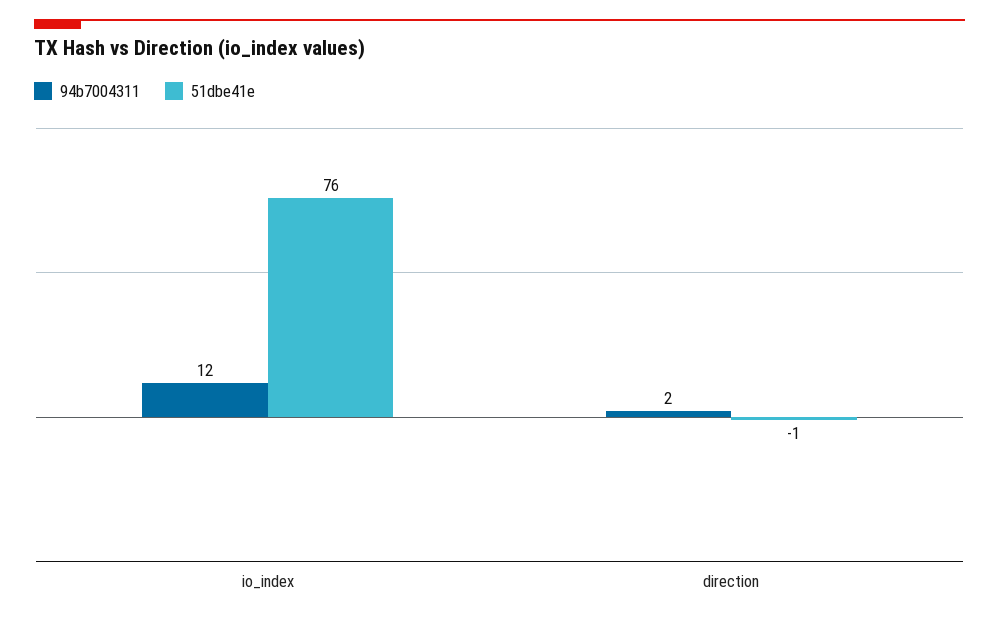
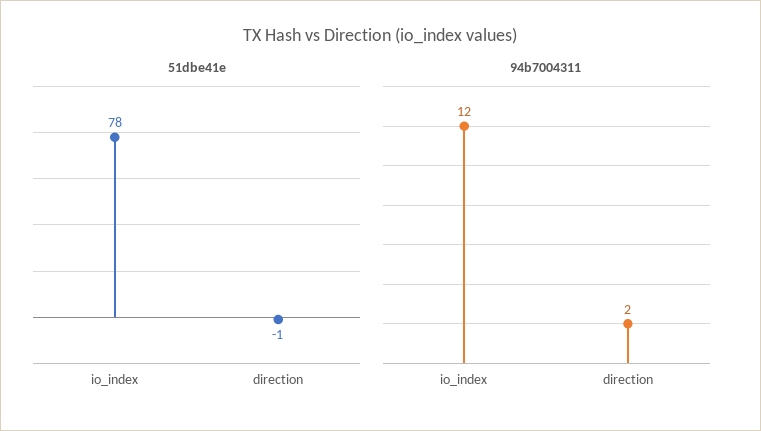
  {
    "94b7004311": {
      "io_index": 12,
      "direction": 2
    },
    "51dbe41e": {
-     "io_index": 76,
+     "io_index": 78,
      "direction": -1
    }
  }

